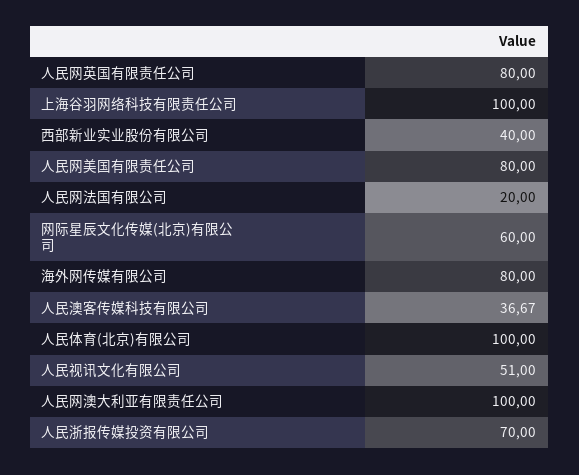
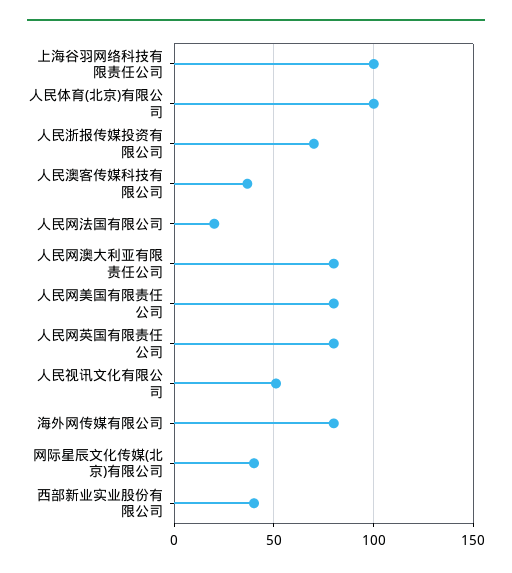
  {
    "人民网英国有限责任公司": 80,
    "上海谷羽网络科技有限责任公司": 100,
    "西部新业实业股份有限公司": 40,
    "人民网美国有限责任公司": 80,
    "人民网法国有限公司": 20,
-   "网际星辰文化传媒(北京)有限公司": 60,
+   "网际星辰文化传媒(北京)有限公司": 40,
    "海外网传媒有限公司": 80,
    "人民澳客传媒科技有限公司": 36.67,
    "人民体育(北京)有限公司": 100,
    "人民视讯文化有限公司": 51,
-   "人民网澳大利亚有限责任公司": 100,
+   "人民网澳大利亚有限责任公司": 80,
    "人民浙报传媒投资有限公司": 70
  }

